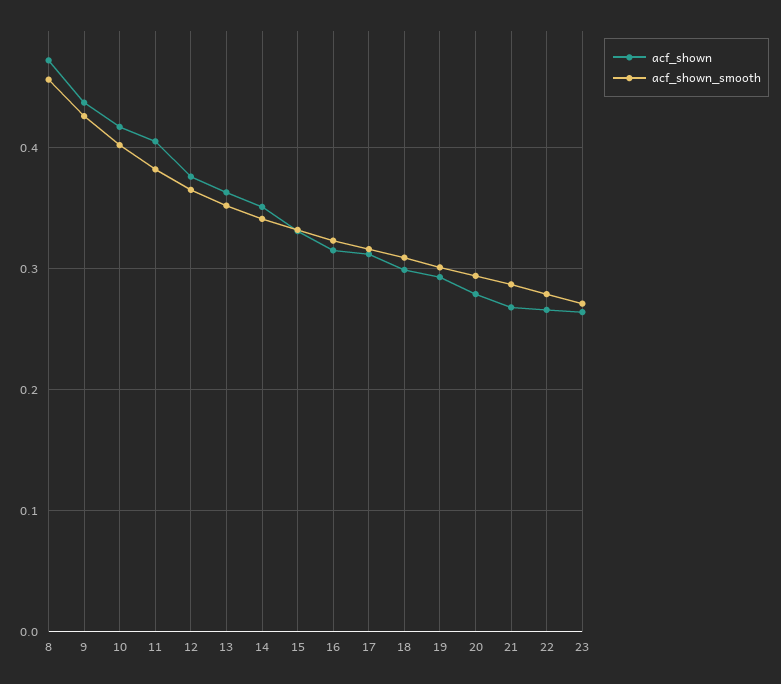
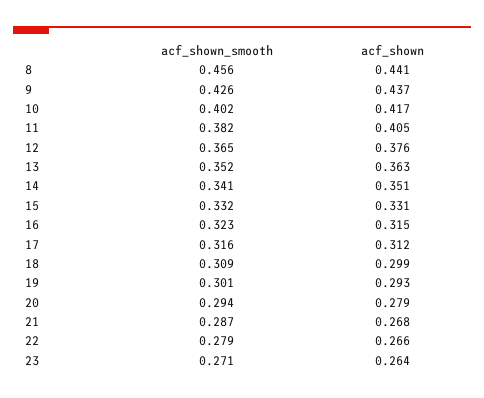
  {
    "acf_shown": {
-     "8": 0.47,
+     "8": 0.441,
      "9": 0.437,
      "10": 0.417,
      "11": 0.405,
      "12": 0.376,
      "13": 0.363,
      "14": 0.351,
      "15": 0.331,
      "16": 0.315,
      "17": 0.312,
      "18": 0.299,
      "19": 0.293,
      "20": 0.279,
      "21": 0.268,
      "22": 0.266,
      "23": 0.264
    },
    "acf_shown_smooth": {
      "8": 0.456,
      "9": 0.426,
      "10": 0.402,
      "11": 0.382,
      "12": 0.365,
      "13": 0.352,
      "14": 0.341,
      "15": 0.332,
      "16": 0.323,
      "17": 0.316,
      "18": 0.309,
      "19": 0.301,
      "20": 0.294,
      "21": 0.287,
      "22": 0.279,
      "23": 0.271
    }
  }

